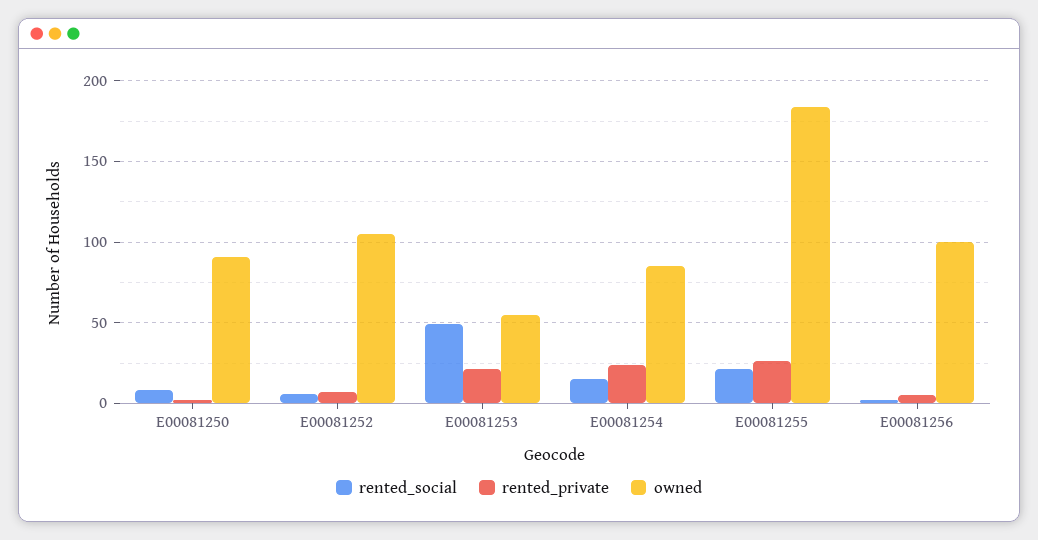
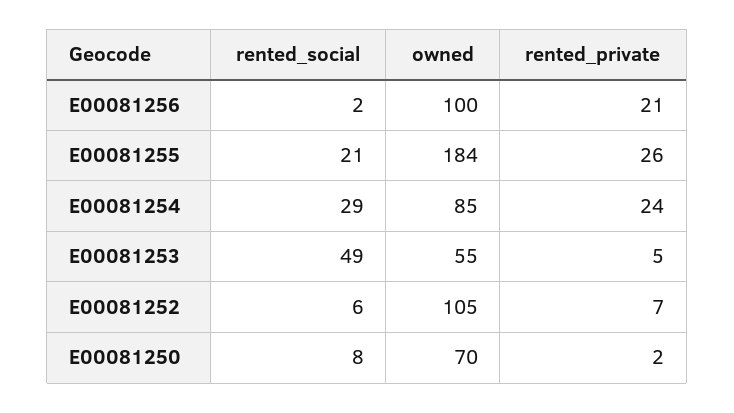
  {
    "rented_social": {
      "E00081250": 8,
      "E00081252": 6,
      "E00081253": 49,
-     "E00081254": 15,
+     "E00081254": 29,
      "E00081255": 21,
      "E00081256": 2
    },
    "rented_private": {
      "E00081250": 2,
      "E00081252": 7,
-     "E00081253": 20,
+     "E00081253": 5,
      "E00081254": 24,
      "E00081255": 26,
-     "E00081256": 5
+     "E00081256": 21
    },
    "owned": {
-     "E00081250": 90,
+     "E00081250": 70,
      "E00081252": 105,
      "E00081253": 55,
      "E00081254": 85,
      "E00081255": 184,
      "E00081256": 100
    }
  }

